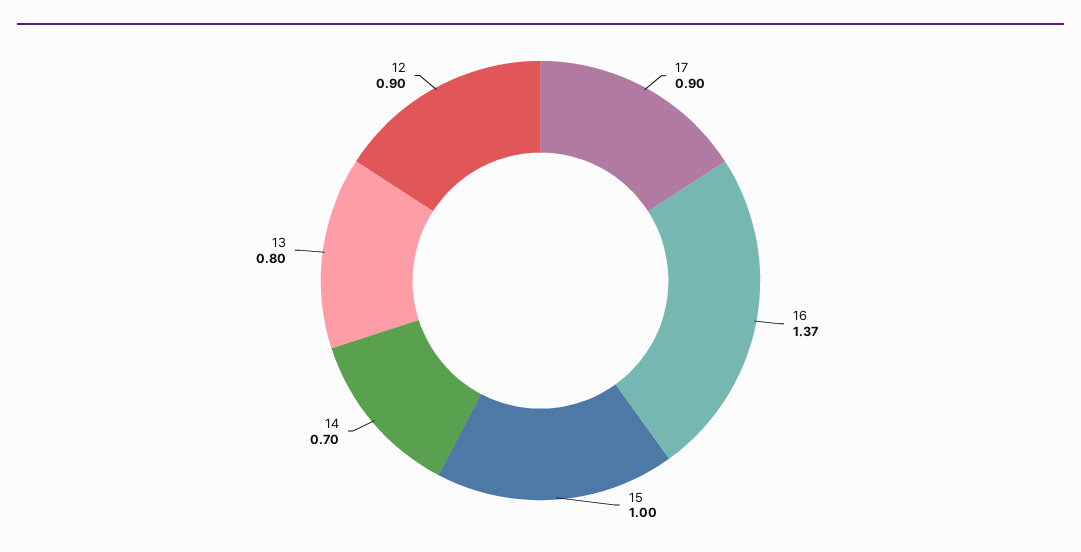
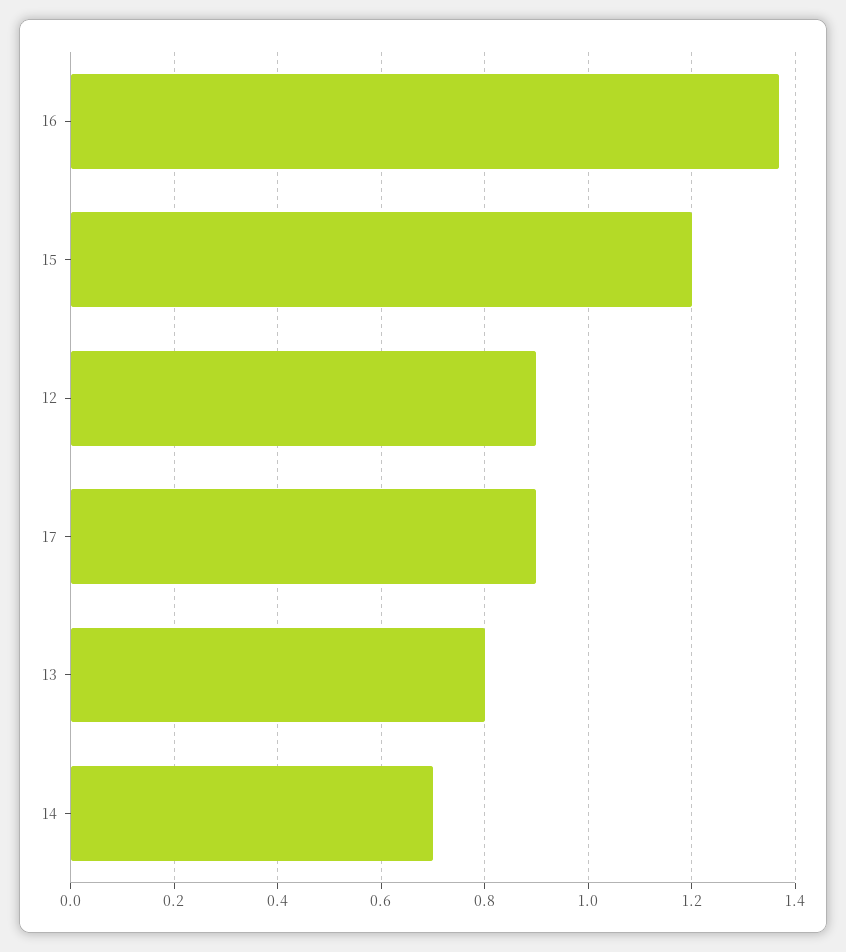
  {
    "17": 0.9,
    "16": 1.37,
-   "15": 1,
+   "15": 1.2,
    "14": 0.7,
    "13": 0.8,
    "12": 0.9
  }

